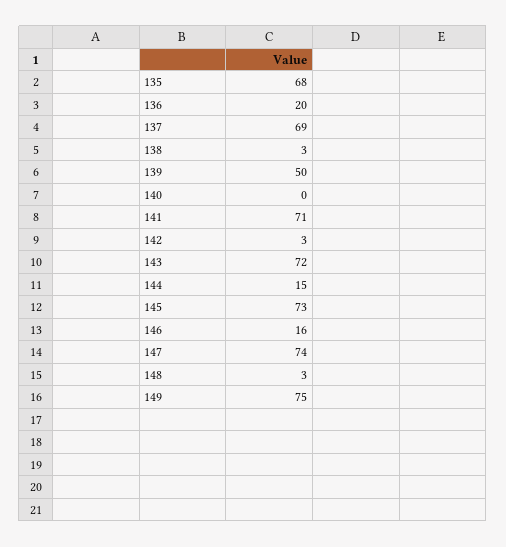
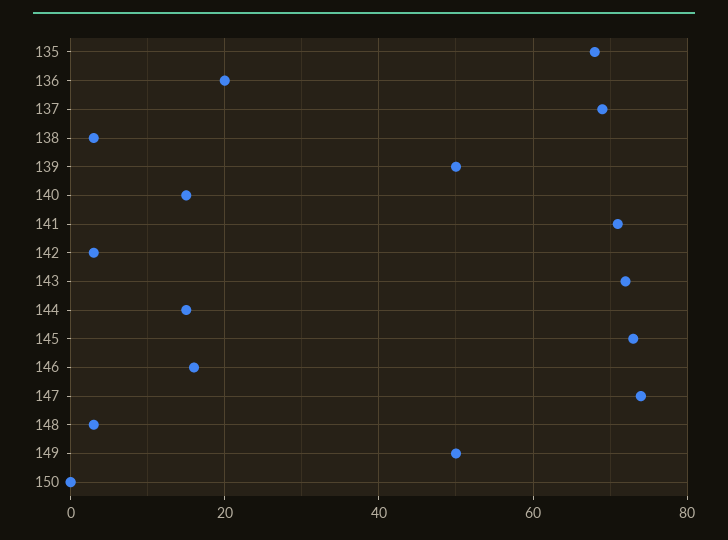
  {
    "135": 68,
    "136": 20,
    "137": 69,
    "138": 3,
    "139": 50,
-   "140": 0,
+   "140": 15,
    "141": 71,
    "142": 3,
    "143": 72,
    "144": 15,
    "145": 73,
    "146": 16,
    "147": 74,
    "148": 3,
-   "149": 75
+   "149": 50,
+   "150": 0
  }

